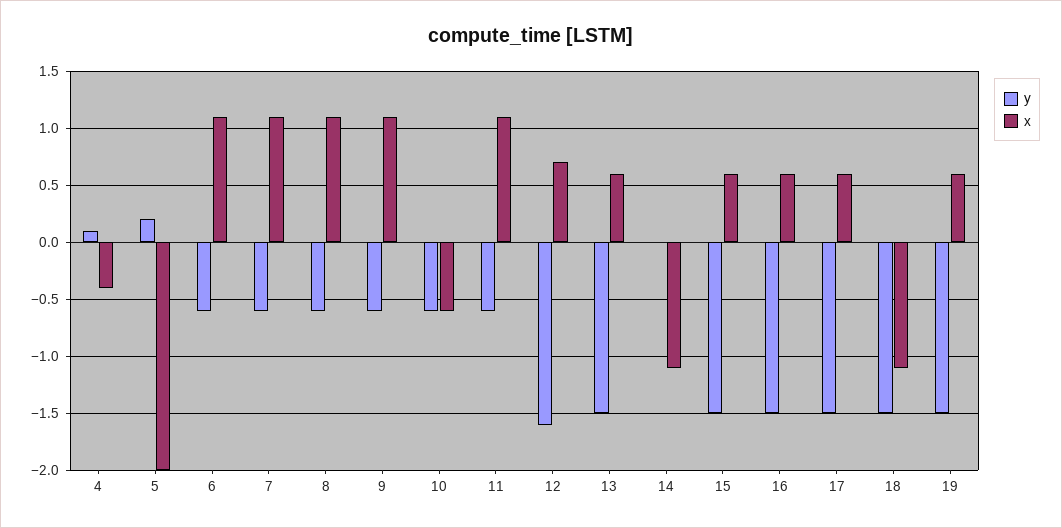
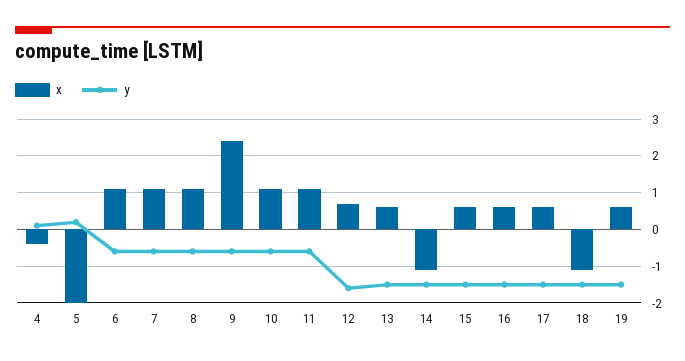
  {
    "y": {
      "4": 0.1,
      "5": 0.2,
      "6": -0.6,
      "7": -0.6,
      "8": -0.6,
      "9": -0.6,
      "10": -0.6,
      "11": -0.6,
      "12": -1.6,
      "13": -1.5,
-     "14": 0,
+     "14": -1.5,
      "15": -1.5,
      "16": -1.5,
      "17": -1.5,
      "18": -1.5,
      "19": -1.5
    },
    "x": {
      "4": -0.4,
      "5": -2,
      "6": 1.1,
      "7": 1.1,
      "8": 1.1,
-     "9": 1.1,
+     "9": 2.5,
-     "10": -0.6,
+     "10": 1,
      "11": 1.1,
      "12": 0.7,
      "13": 0.6,
      "14": -1.1,
      "15": 0.6,
      "16": 0.6,
      "17": 0.6,
      "18": -1.1,
      "19": 0.6
    }
  }

